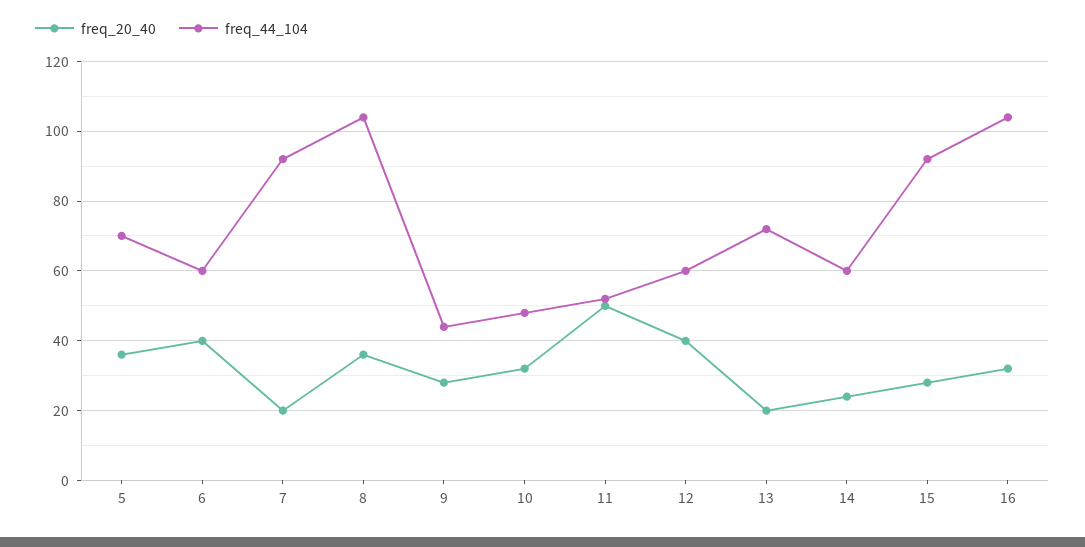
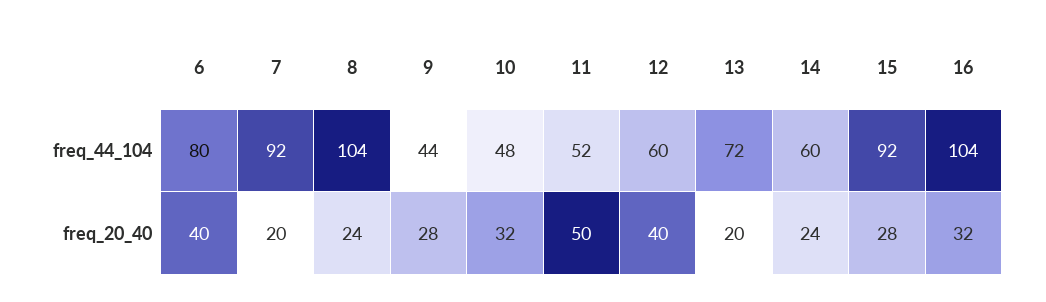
  {
    "freq_20_40": {
-     "5": 35,
      "6": 40,
      "7": 20,
-     "8": 35,
+     "8": 24,
      "9": 28,
      "10": 32,
      "11": 50,
      "12": 40,
      "13": 20,
      "14": 24,
      "15": 28,
      "16": 32
    },
    "freq_44_104": {
-     "5": 70,
-     "6": 60,
+     "6": 80,
      "7": 92,
      "8": 104,
      "9": 44,
      "10": 48,
      "11": 52,
      "12": 60,
      "13": 72,
      "14": 60,
      "15": 92,
      "16": 104
    }
  }

